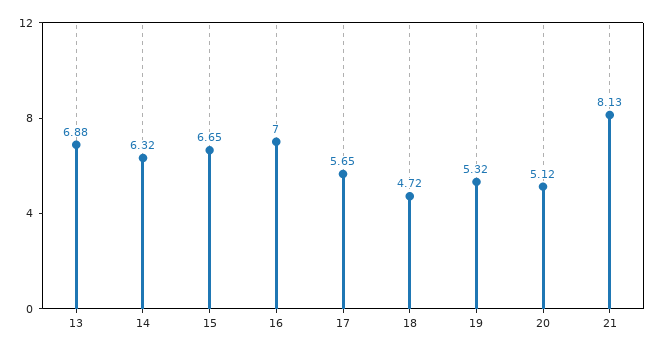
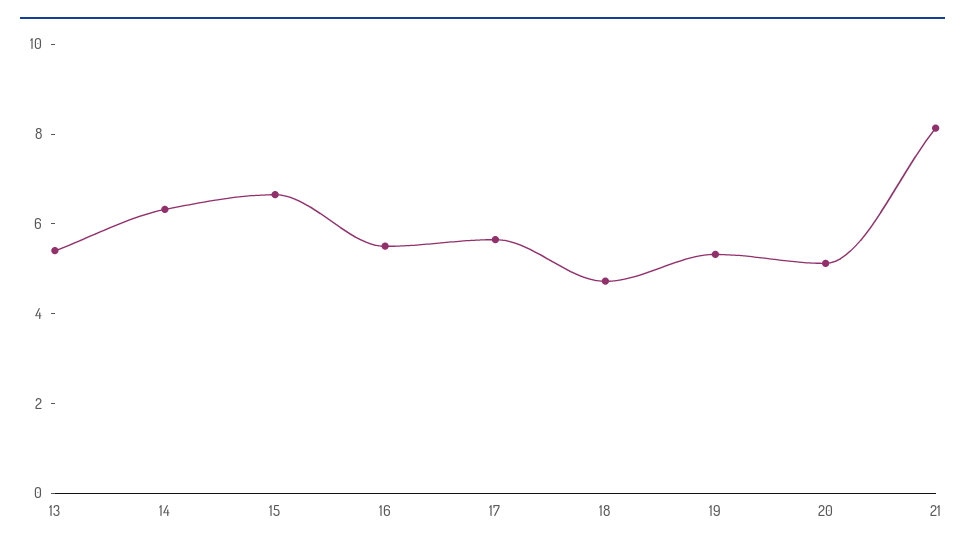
  {
-   "13": 6.88,
+   "13": 5.5,
    "14": 6.32,
    "15": 6.65,
-   "16": 7,
+   "16": 5.5,
    "17": 5.65,
    "18": 4.72,
    "19": 5.32,
    "20": 5.12,
    "21": 8.13
  }

